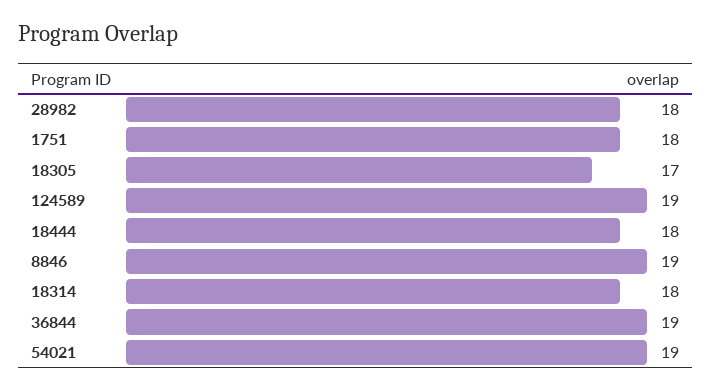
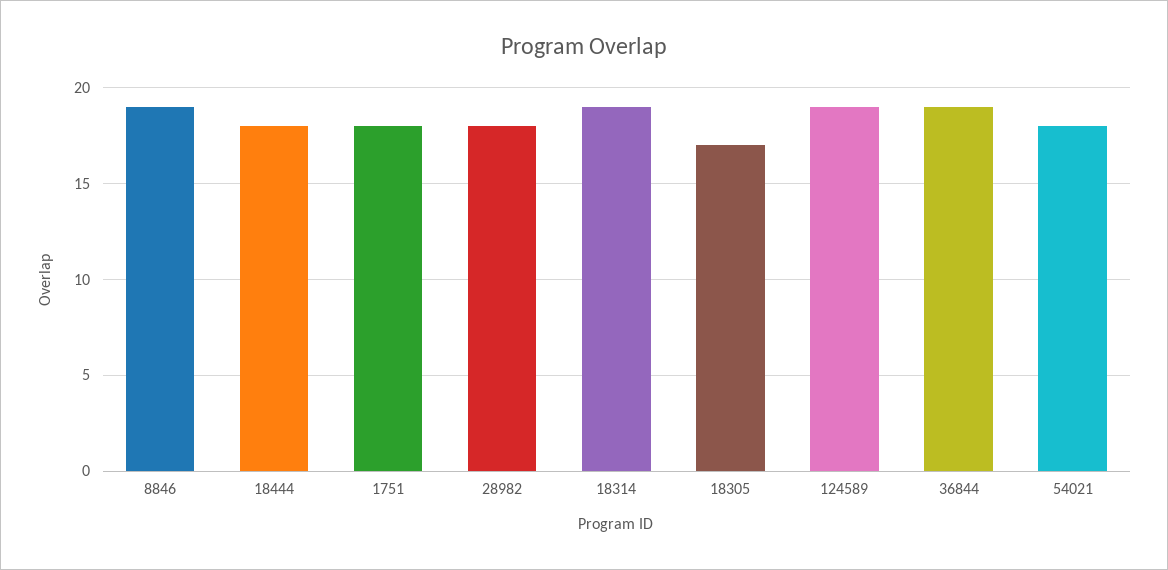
  {
    "28982": 18,
    "1751": 18,
    "18305": 17,
    "124589": 19,
    "18444": 18,
    "8846": 19,
-   "18314": 18,
+   "18314": 19,
    "36844": 19,
-   "54021": 19
+   "54021": 18
  }

